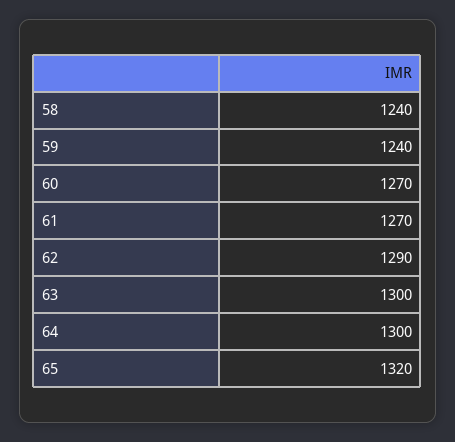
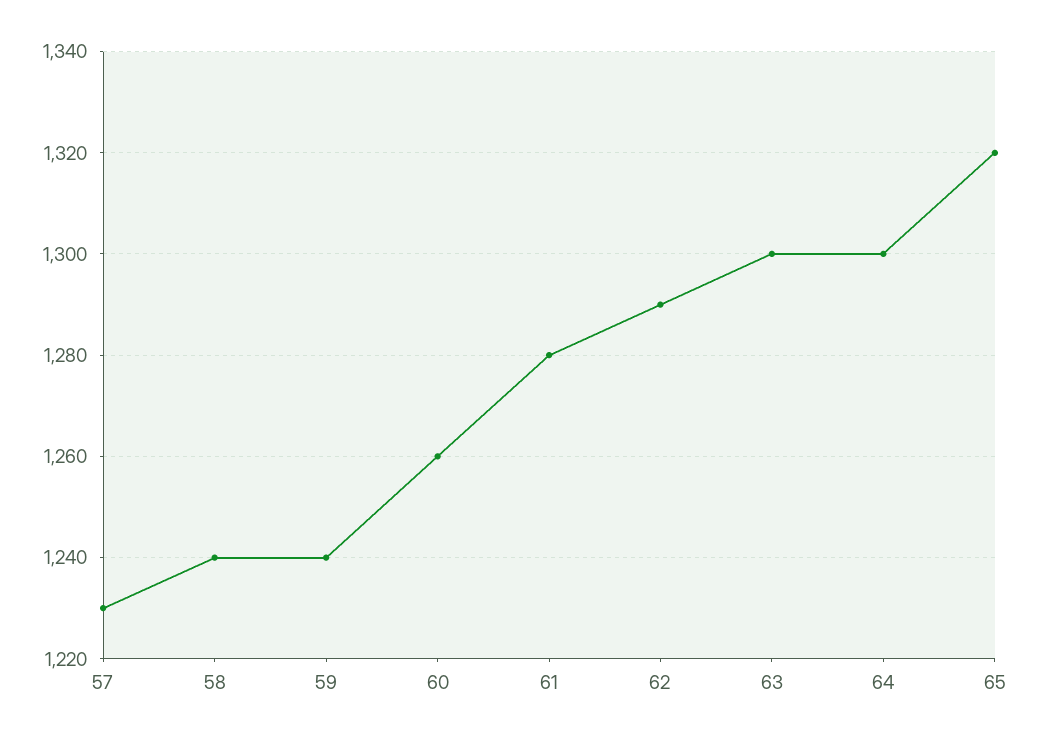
  {
    "58": 1240,
    "59": 1240,
-   "60": 1270,
+   "60": 1260,
-   "61": 1270,
+   "61": 1280,
    "62": 1290,
    "63": 1300,
    "64": 1300,
-   "65": 1320
+   "65": 1320,
+   "57": 1230
  }

